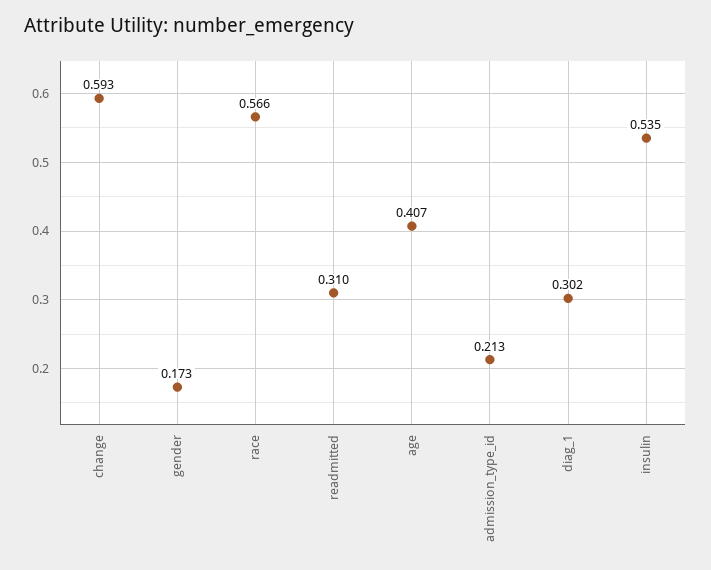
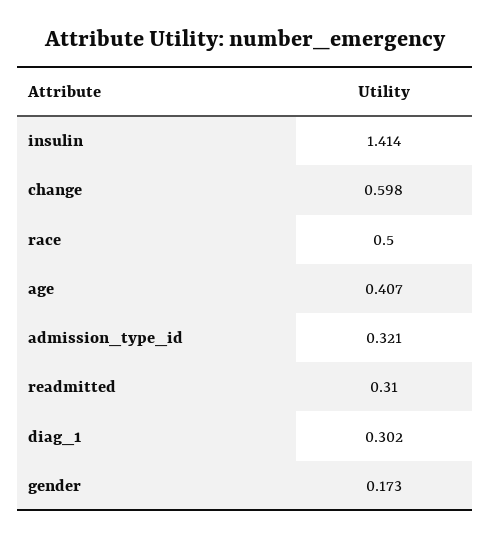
  {
-   "change": 0.593,
+   "change": 0.598,
    "gender": 0.173,
-   "race": 0.566,
+   "race": 0.5,
    "readmitted": 0.31,
    "age": 0.407,
-   "admission_type_id": 0.213,
+   "admission_type_id": 0.321,
    "diag_1": 0.302,
-   "insulin": 0.535
+   "insulin": 1.414
  }

